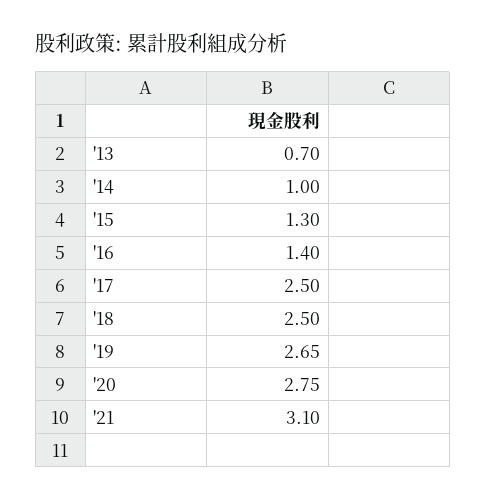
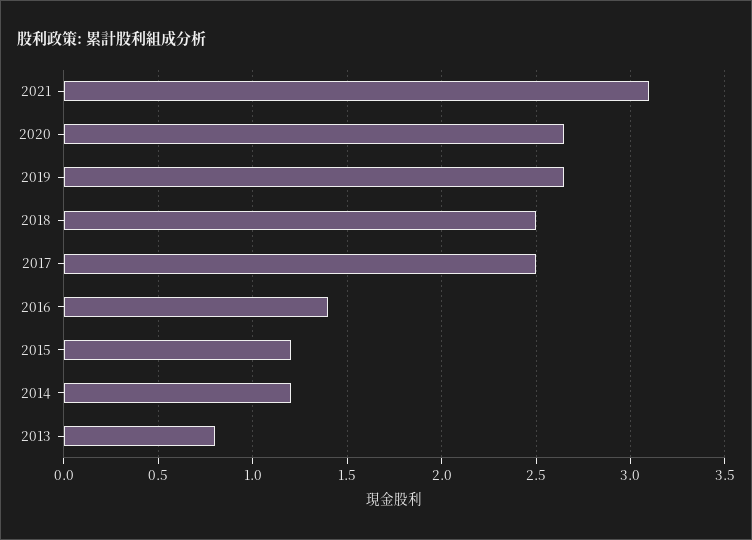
  {
-   "'13": 0.7,
+   "'13": 0.8,
-   "'14": 1,
+   "'14": 1.2,
-   "'15": 1.3,
+   "'15": 1.2,
    "'16": 1.4,
    "'17": 2.5,
    "'18": 2.5,
    "'19": 2.65,
-   "'20": 2.75,
+   "'20": 2.65,
    "'21": 3.1
  }

